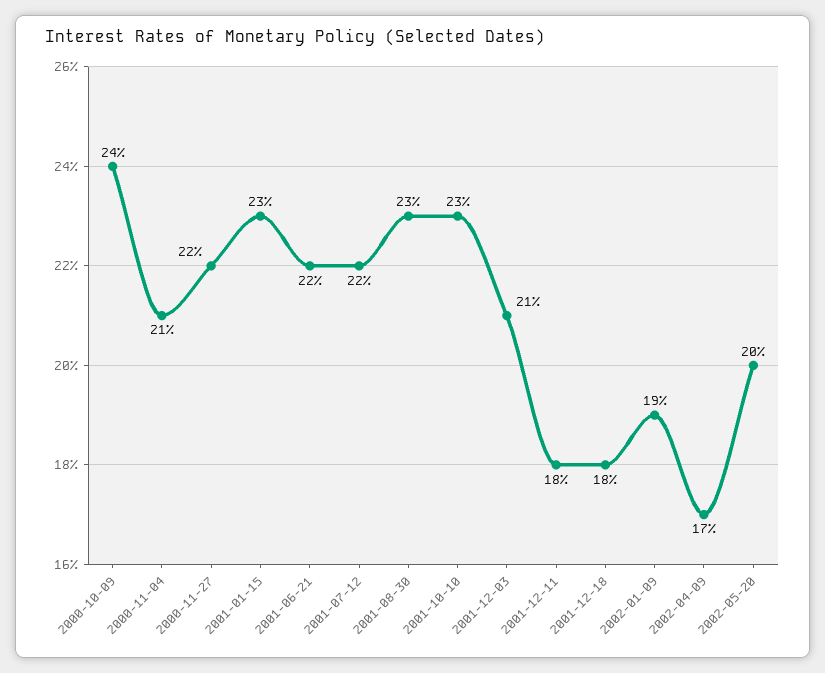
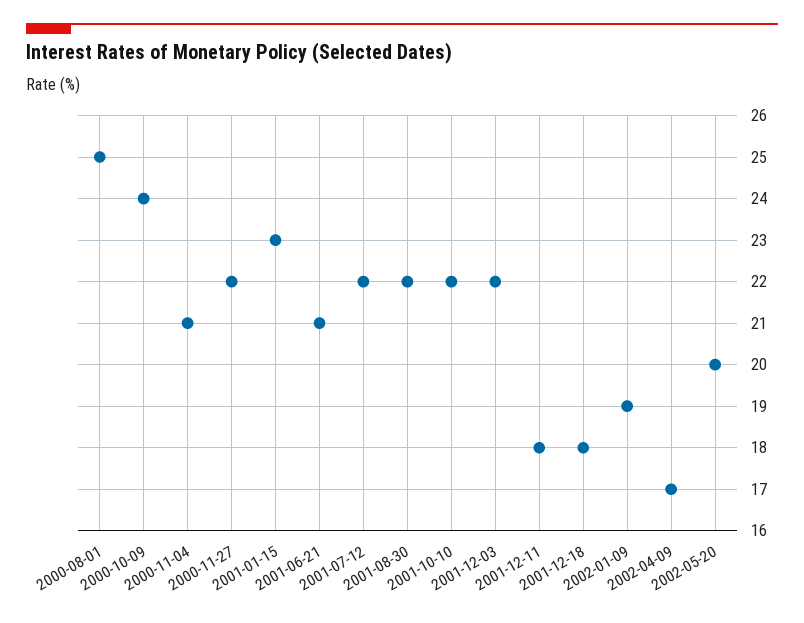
  {
    "2000-10-09": 24,
    "2000-11-04": 21,
    "2000-11-27": 22,
    "2001-01-15": 23,
-   "2001-06-21": 22,
+   "2001-06-21": 21,
    "2001-07-12": 22,
-   "2001-08-30": 23,
+   "2001-08-30": 22,
-   "2001-10-10": 23,
+   "2001-10-10": 22,
-   "2001-12-03": 21,
+   "2001-12-03": 22,
    "2001-12-11": 18,
    "2001-12-18": 18,
    "2002-01-09": 19,
    "2002-04-09": 17,
-   "2002-05-20": 20
+   "2002-05-20": 20,
+   "2000-08-01": 25
  }

